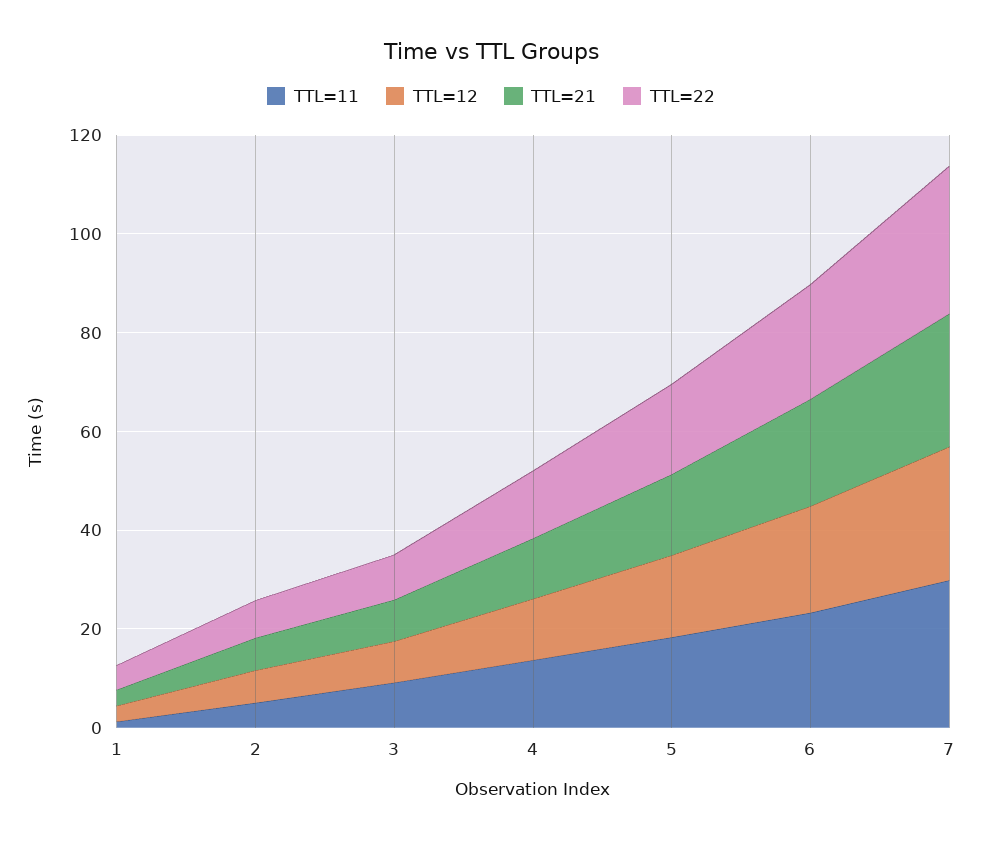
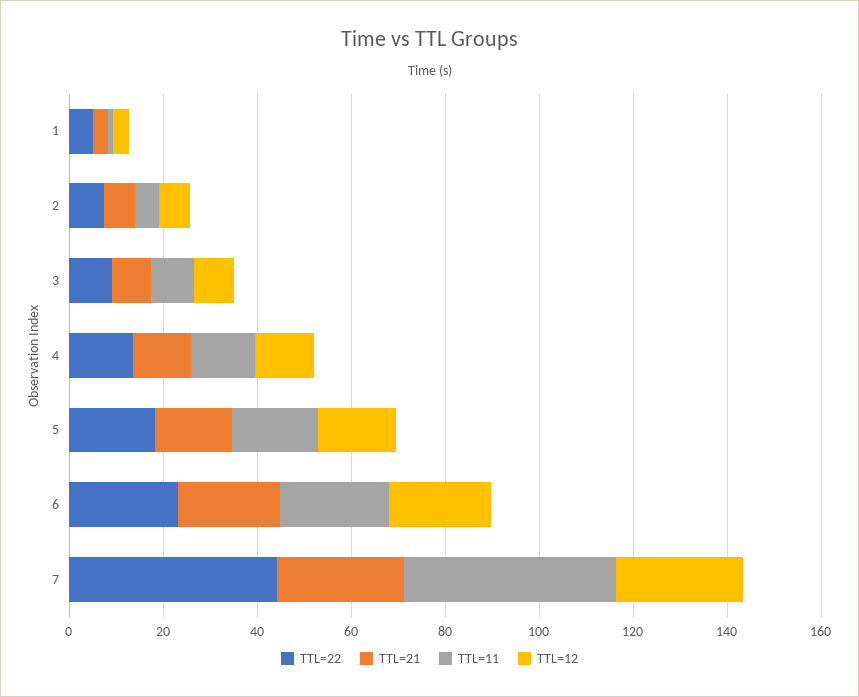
  {
    "TTL=11": {
      "1": 0,
      "2": 5,
      "3": 10,
      "4": 15,
      "5": 20,
      "6": 25,
-     "7": 30
+     "7": 45
    },
    "TTL=12": {
      "1": 5,
      "2": 5,
      "3": 10,
      "4": 10,
      "5": 15,
      "6": 20,
      "7": 25
    },
    "TTL=21": {
      "1": 5,
      "2": 5,
      "3": 10,
      "4": 10,
      "5": 15,
      "6": 20,
      "7": 25
    },
    "TTL=22": {
      "1": 5,
      "2": 10,
      "3": 10,
      "4": 15,
      "5": 20,
      "6": 25,
-     "7": 30
+     "7": 45
    }
  }

